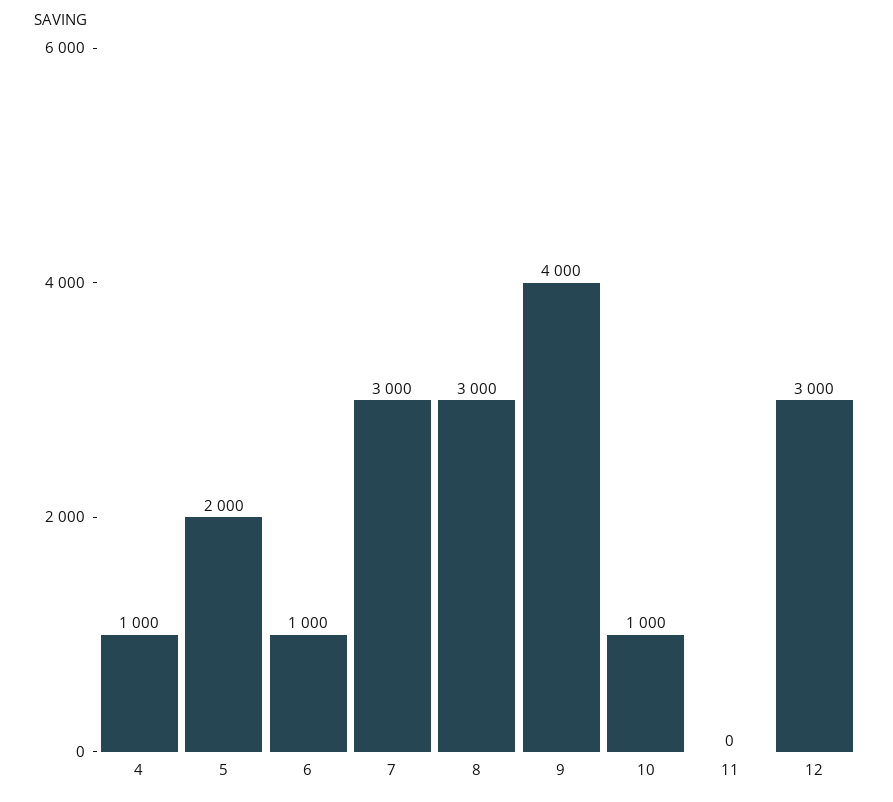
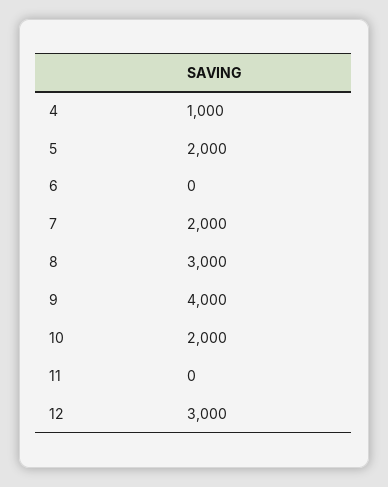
  {
    "4": 1000,
    "5": 2000,
-   "6": 1000,
+   "6": 0,
-   "7": 3000,
+   "7": 2000,
    "8": 3000,
    "9": 4000,
-   "10": 1000,
+   "10": 2000,
    "11": 0,
    "12": 3000
  }

